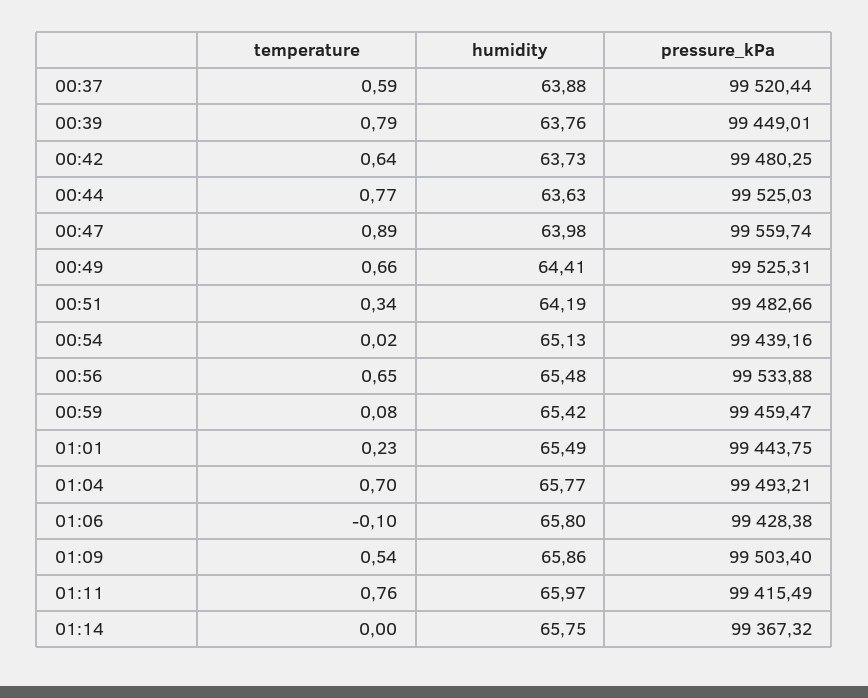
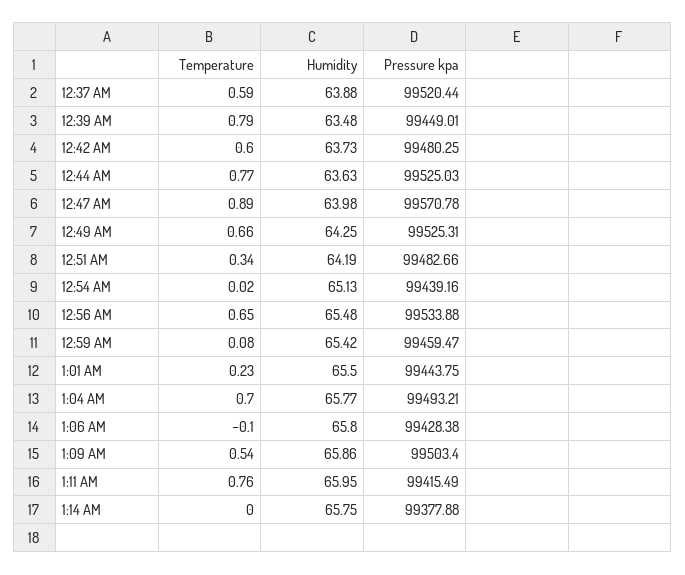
  {
    "temperature": {
      "00:37": 0.59,
      "00:39": 0.79,
-     "00:42": 0.64,
+     "00:42": 0.6,
      "00:44": 0.77,
      "00:47": 0.89,
      "00:49": 0.66,
      "00:51": 0.34,
      "00:54": 0.02,
      "00:56": 0.65,
      "00:59": 0.08,
      "01:01": 0.23,
      "01:04": 0.7,
      "01:06": -0.1,
      "01:09": 0.54,
      "01:11": 0.76,
      "01:14": 0
    },
    "humidity": {
      "00:37": 63.88,
-     "00:39": 63.76,
+     "00:39": 63.48,
      "00:42": 63.73,
      "00:44": 63.63,
      "00:47": 63.98,
-     "00:49": 64.41,
+     "00:49": 64.25,
      "00:51": 64.19,
      "00:54": 65.13,
      "00:56": 65.48,
      "00:59": 65.42,
-     "01:01": 65.49,
+     "01:01": 65.5,
      "01:04": 65.77,
      "01:06": 65.8,
      "01:09": 65.86,
-     "01:11": 65.97,
+     "01:11": 65.95,
      "01:14": 65.75
    },
    "pressure_kPa": {
      "00:37": 99520.44,
      "00:39": 99449.01,
      "00:42": 99480.25,
      "00:44": 99525.03,
-     "00:47": 99559.74,
+     "00:47": 99570.78,
      "00:49": 99525.31,
      "00:51": 99482.66,
      "00:54": 99439.16,
      "00:56": 99533.88,
      "00:59": 99459.47,
      "01:01": 99443.75,
      "01:04": 99493.21,
      "01:06": 99428.38,
      "01:09": 99503.4,
      "01:11": 99415.49,
-     "01:14": 99367.32
+     "01:14": 99377.88
    }
  }

